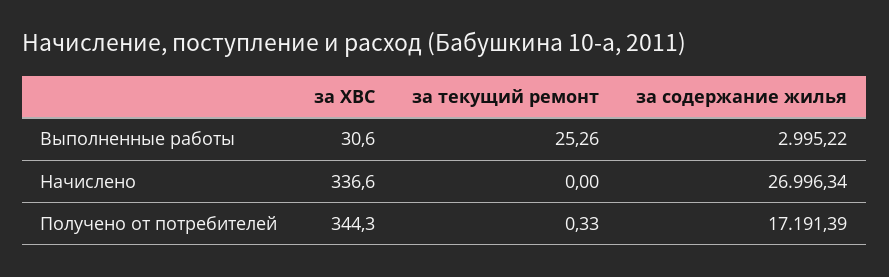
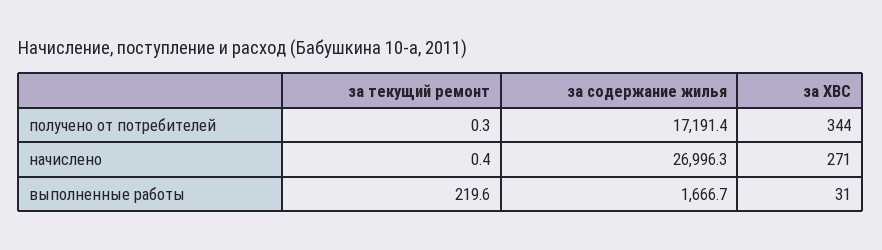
  {
    "за ХВС": {
      "Выполненные работы": 30.6,
-     "Начислено": 336.6,
+     "Начислено": 271,
      "Получено от потребителей": 344.3
    },
    "за текущий ремонт": {
-     "Выполненные работы": 25.26,
+     "Выполненные работы": 219.6,
-     "Начислено": 0,
+     "Начислено": 0.4,
      "Получено от потребителей": 0.33
    },
    "за содержание жилья": {
-     "Выполненные работы": 2995.22,
+     "Выполненные работы": 1666.7,
      "Начислено": 26996.34,
      "Получено от потребителей": 17191.39
    }
  }

